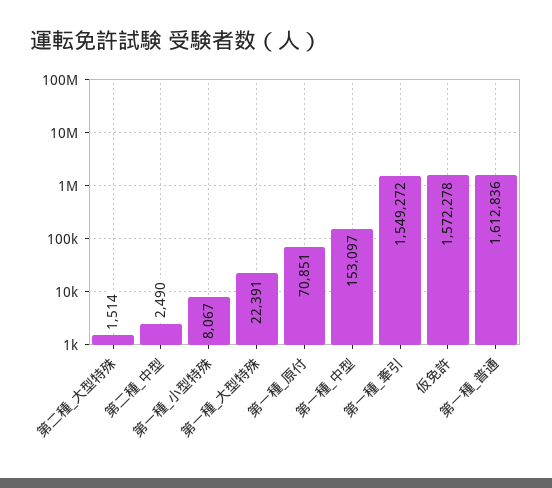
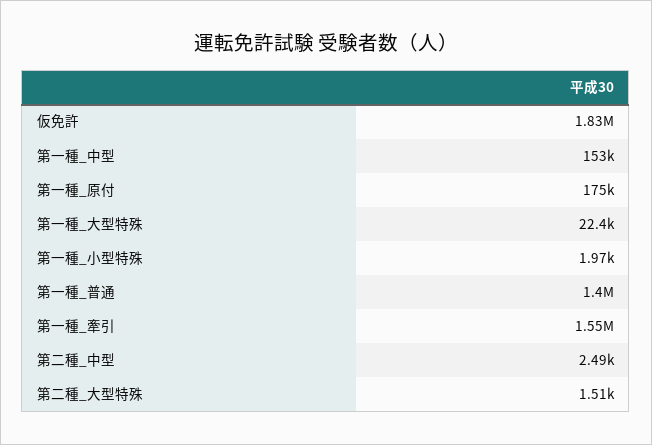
  {
    "第二種_大型特殊": 1514,
    "第二種_中型": 2490,
-   "第一種_小型特殊": 8067,
+   "第一種_小型特殊": 1970,
    "第一種_大型特殊": 22391,
-   "第一種_原付": 70851,
+   "第一種_原付": 175000,
    "第一種_中型": 153097,
    "第一種_牽引": 1549272,
-   "仮免許": 1572278,
+   "仮免許": 1830000,
-   "第一種_普通": 1612836
+   "第一種_普通": 1400000
  }

